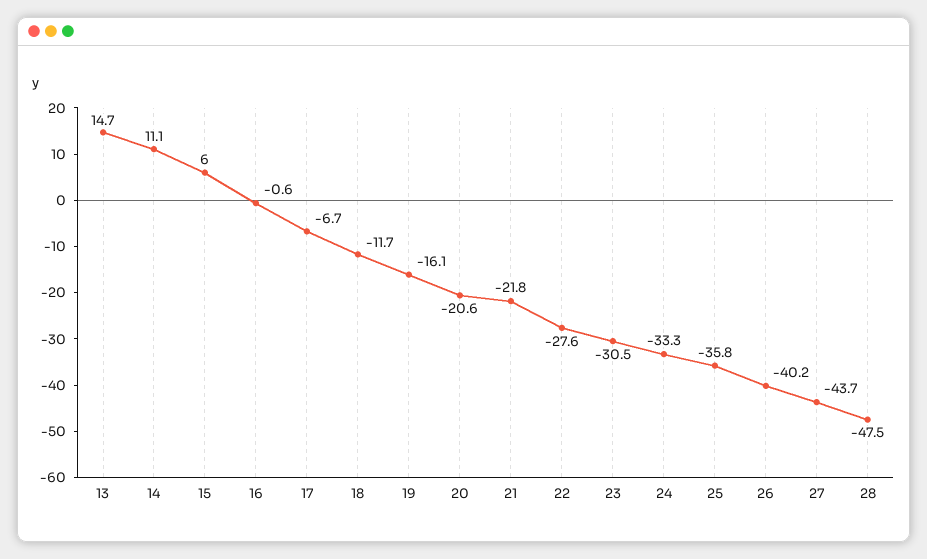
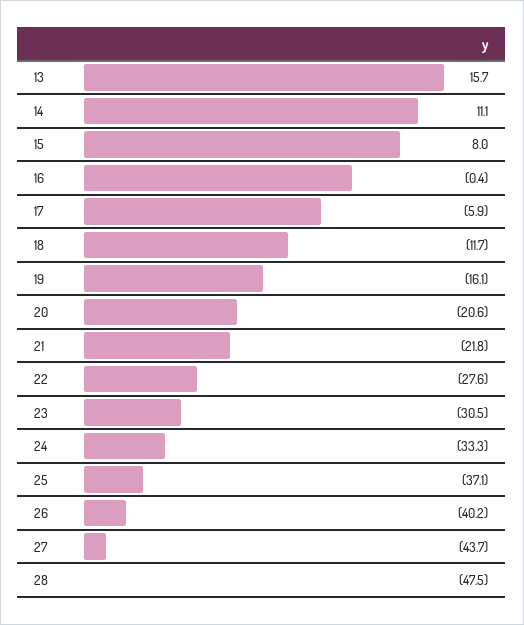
  {
-   "13": 14.7,
+   "13": 15.7,
    "14": 11.1,
-   "15": 6,
+   "15": 8,
-   "16": -0.6,
+   "16": -0.4,
-   "17": -6.7,
+   "17": -5.9,
    "18": -11.7,
    "19": -16.1,
    "20": -20.6,
    "21": -21.8,
    "22": -27.6,
    "23": -30.5,
    "24": -33.3,
-   "25": -35.8,
+   "25": -37.1,
    "26": -40.2,
    "27": -43.7,
    "28": -47.5
  }

